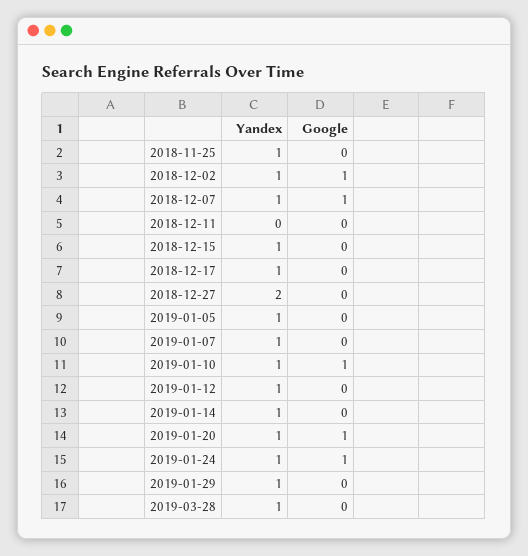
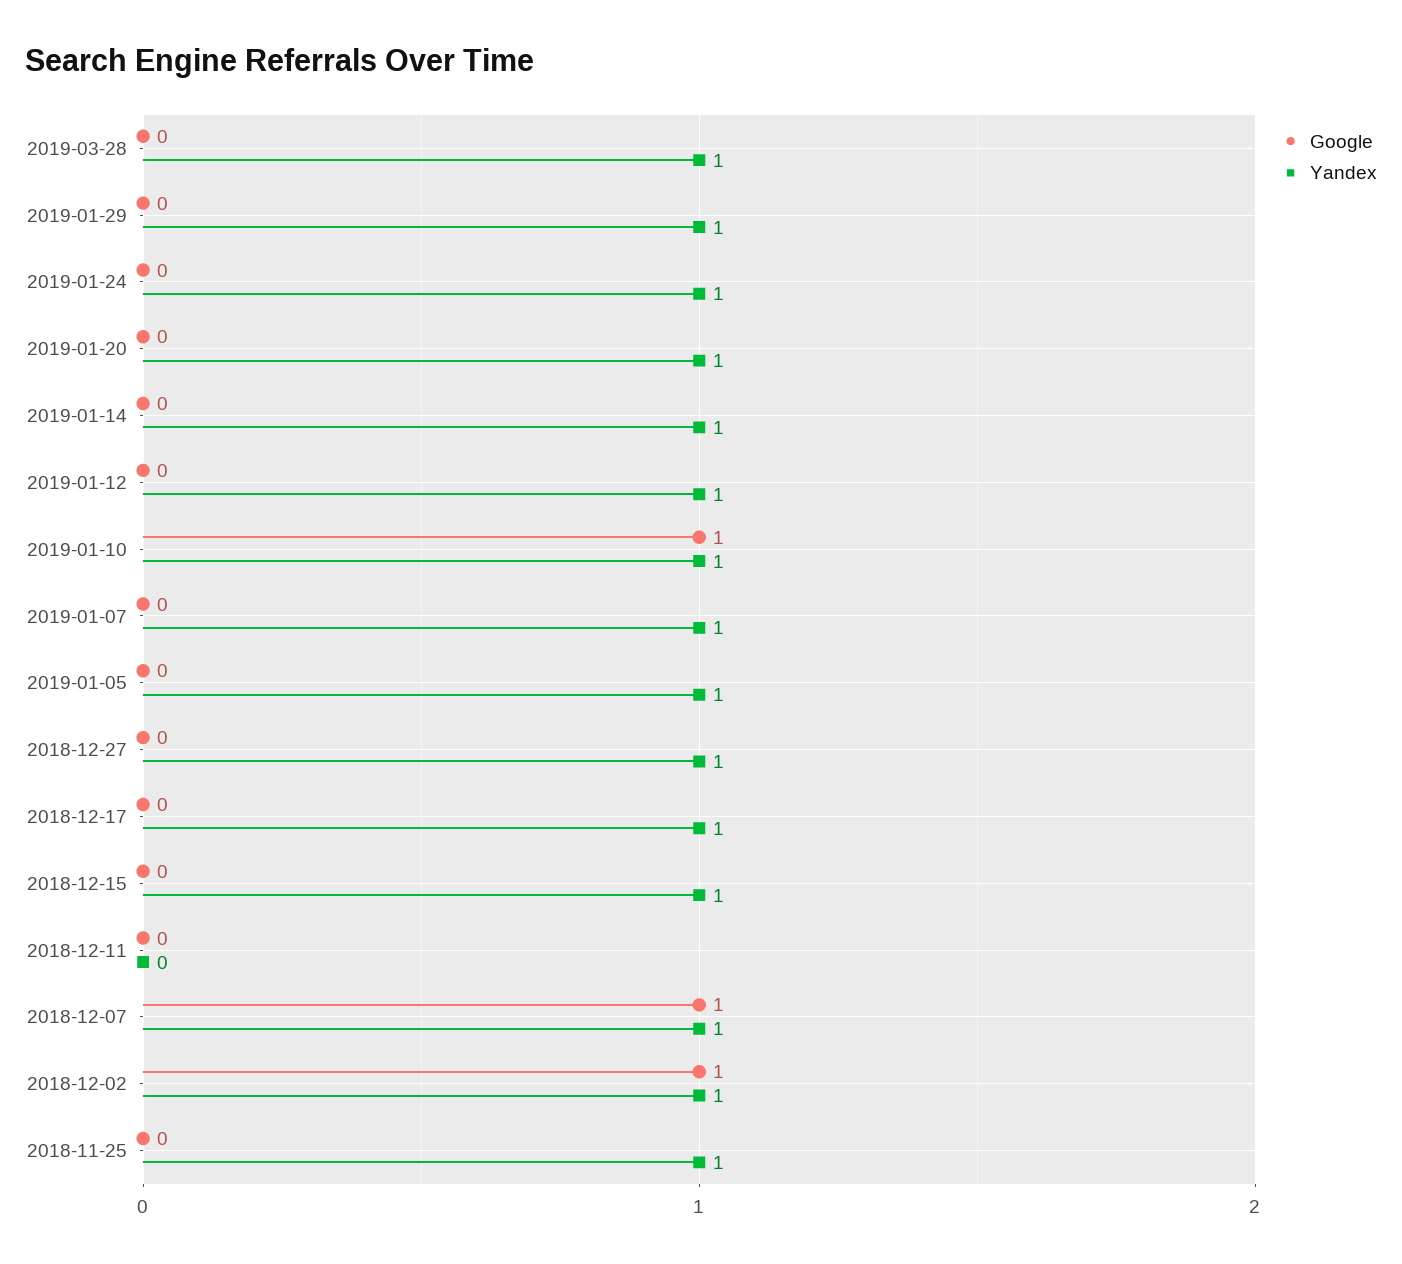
  {
    "Yandex": {
      "2018-11-25": 1,
      "2018-12-02": 1,
      "2018-12-07": 1,
      "2018-12-11": 0,
      "2018-12-15": 1,
      "2018-12-17": 1,
-     "2018-12-27": 2,
+     "2018-12-27": 1,
      "2019-01-05": 1,
      "2019-01-07": 1,
      "2019-01-10": 1,
      "2019-01-12": 1,
      "2019-01-14": 1,
      "2019-01-20": 1,
      "2019-01-24": 1,
      "2019-01-29": 1,
      "2019-03-28": 1
    },
    "Google": {
      "2018-11-25": 0,
      "2018-12-02": 1,
      "2018-12-07": 1,
      "2018-12-11": 0,
      "2018-12-15": 0,
      "2018-12-17": 0,
      "2018-12-27": 0,
      "2019-01-05": 0,
      "2019-01-07": 0,
      "2019-01-10": 1,
      "2019-01-12": 0,
      "2019-01-14": 0,
-     "2019-01-20": 1,
+     "2019-01-20": 0,
-     "2019-01-24": 1,
+     "2019-01-24": 0,
      "2019-01-29": 0,
      "2019-03-28": 0
    }
  }

